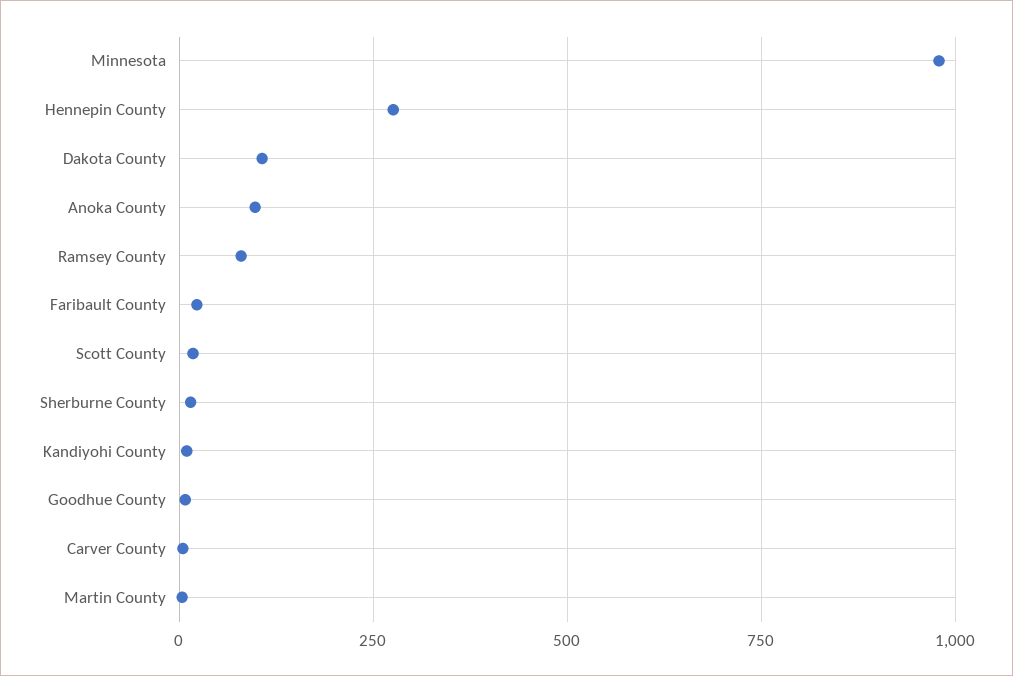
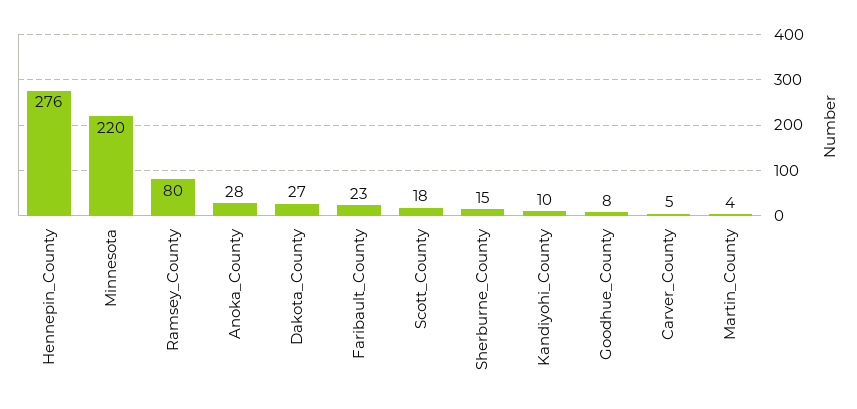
  {
-   "Minnesota": 975,
+   "Minnesota": 220,
    "Hennepin County": 276,
-   "Dakota County": 100,
+   "Dakota County": 27,
-   "Anoka County": 100,
+   "Anoka County": 28,
    "Ramsey County": 80,
    "Faribault County": 23,
    "Scott County": 18,
    "Sherburne County": 15,
    "Kandiyohi County": 10,
    "Goodhue County": 8,
    "Carver County": 5,
    "Martin County": 4
  }

